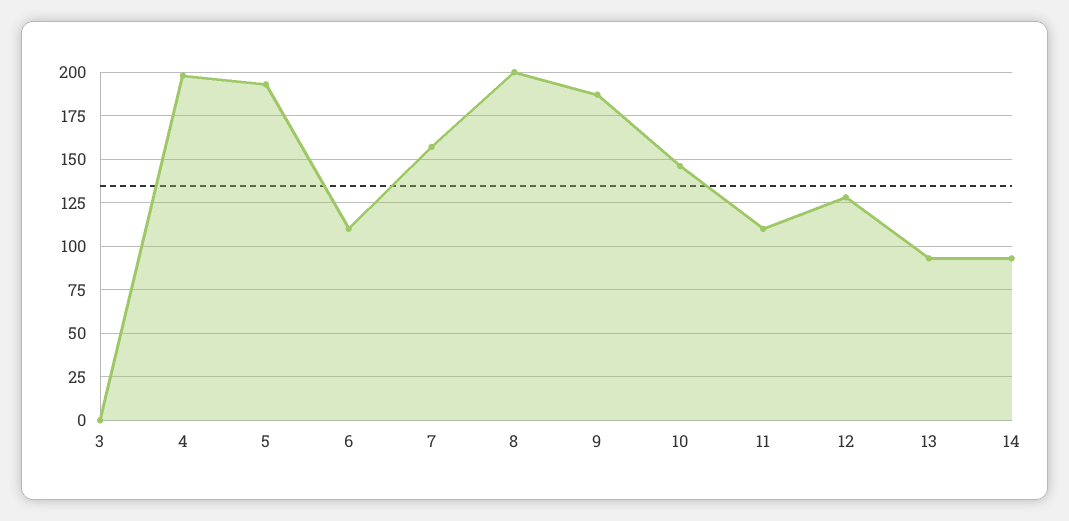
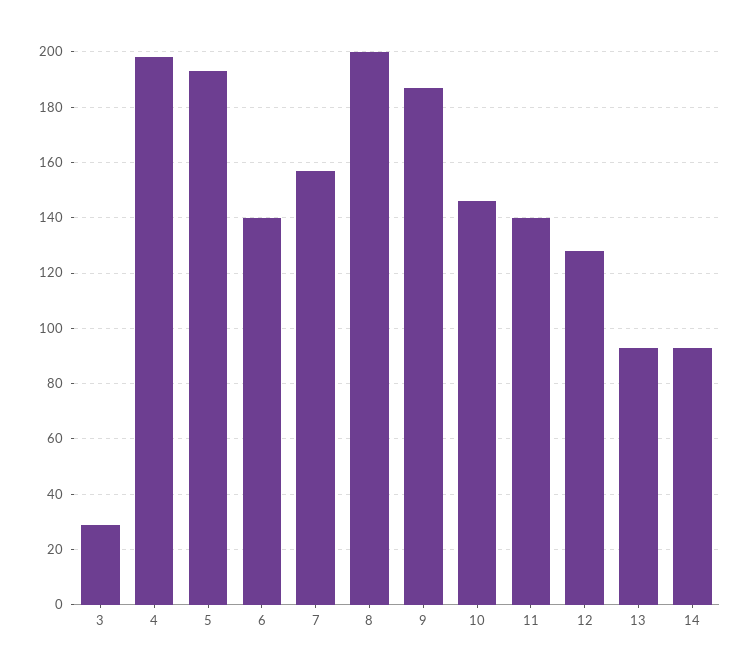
  {
-   "3": 0,
+   "3": 30,
    "4": 200,
    "5": 195,
-   "6": 110,
+   "6": 140,
    "7": 155,
    "8": 200,
    "9": 185,
    "10": 145,
-   "11": 110,
+   "11": 140,
    "12": 130,
    "13": 95,
    "14": 95
  }

